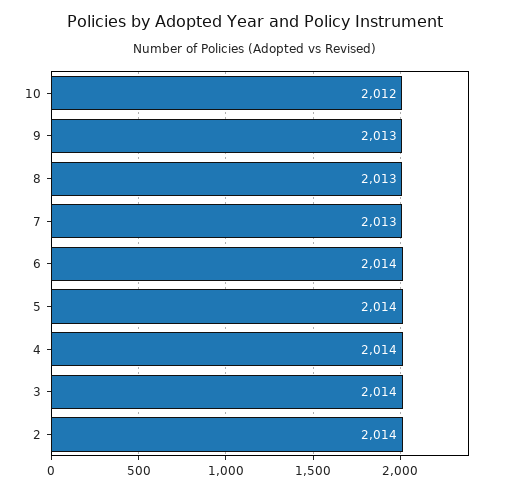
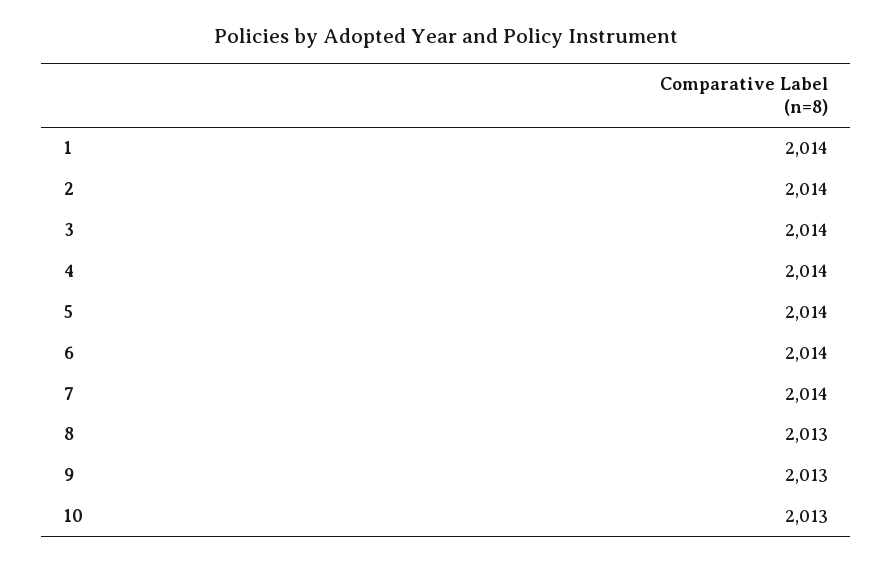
  {
-   "10": 2012,
+   "10": 2013,
    "9": 2013,
    "8": 2013,
-   "7": 2013,
+   "7": 2014,
    "6": 2014,
    "5": 2014,
    "4": 2014,
    "3": 2014,
-   "2": 2014
+   "2": 2014,
+   "1": 2014
  }

